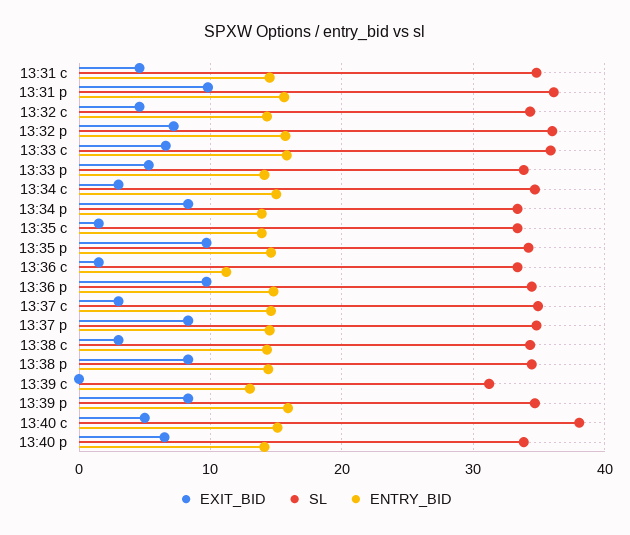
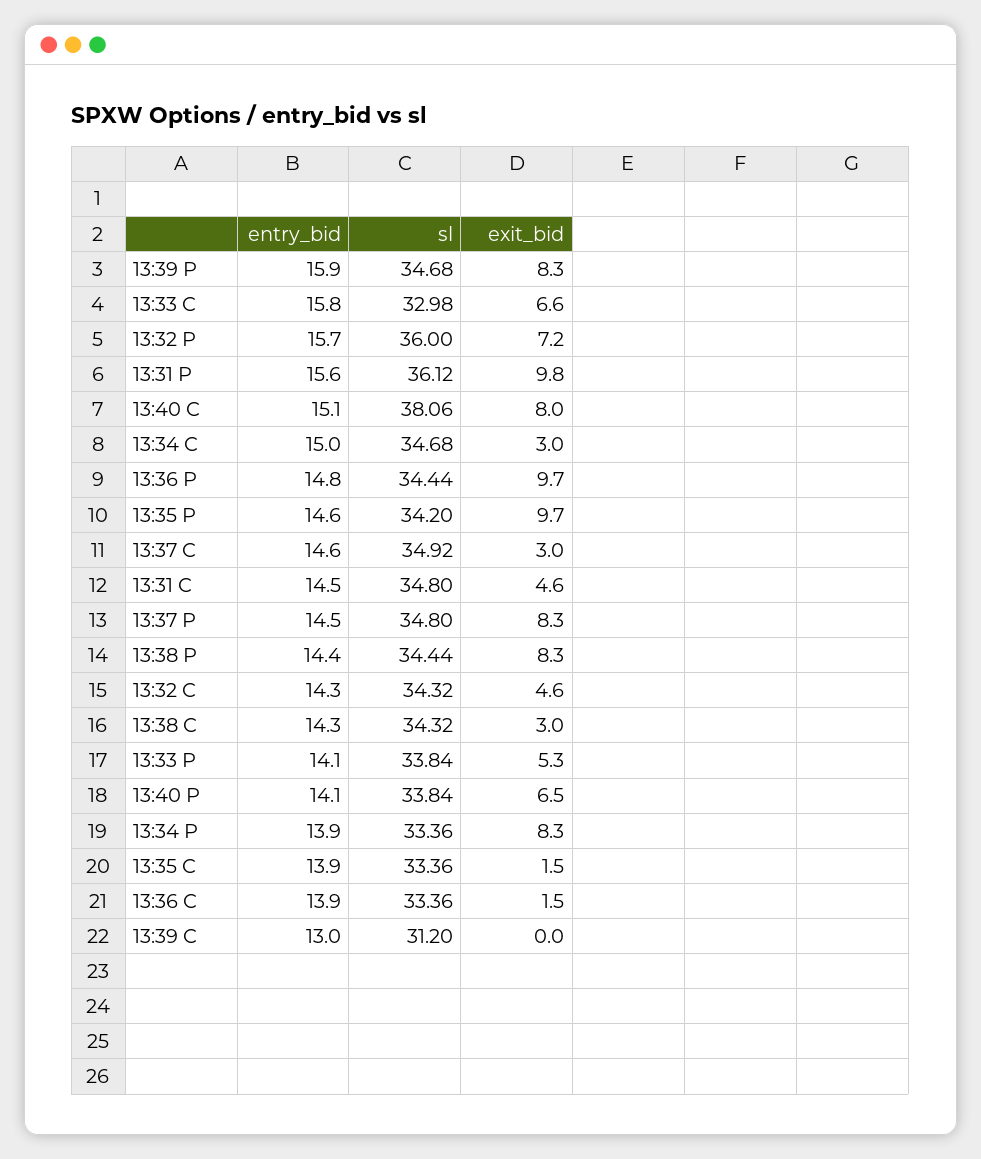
  {
    "EXIT_BID": {
      "13:31 c": 4.6,
      "13:31 p": 9.8,
      "13:32 c": 4.6,
      "13:32 p": 7.2,
      "13:33 c": 6.6,
      "13:33 p": 5.3,
      "13:34 c": 3,
      "13:34 p": 8.3,
      "13:35 c": 1.5,
      "13:35 p": 9.7,
      "13:36 c": 1.5,
      "13:36 p": 9.7,
      "13:37 c": 3,
      "13:37 p": 8.3,
      "13:38 c": 3,
      "13:38 p": 8.3,
      "13:39 c": 0,
      "13:39 p": 8.3,
-     "13:40 c": 5,
+     "13:40 c": 8,
      "13:40 p": 6.5
    },
    "SL": {
      "13:31 c": 34.8,
      "13:31 p": 36.12,
      "13:32 c": 34.32,
      "13:32 p": 36,
-     "13:33 c": 36,
+     "13:33 c": 32.98,
      "13:33 p": 33.84,
      "13:34 c": 34.68,
      "13:34 p": 33.36,
      "13:35 c": 33.36,
      "13:35 p": 34.2,
      "13:36 c": 33.36,
      "13:36 p": 34.44,
      "13:37 c": 34.92,
      "13:37 p": 34.8,
      "13:38 c": 34.32,
      "13:38 p": 34.44,
      "13:39 c": 31.2,
      "13:39 p": 34.68,
      "13:40 c": 38.06,
      "13:40 p": 33.84
    },
    "ENTRY_BID": {
      "13:31 c": 14.5,
      "13:31 p": 15.6,
      "13:32 c": 14.3,
      "13:32 p": 15.7,
      "13:33 c": 15.8,
      "13:33 p": 14.1,
      "13:34 c": 15,
      "13:34 p": 13.9,
      "13:35 c": 13.9,
      "13:35 p": 14.6,
-     "13:36 c": 11,
+     "13:36 c": 13.9,
      "13:36 p": 14.8,
      "13:37 c": 14.6,
      "13:37 p": 14.5,
      "13:38 c": 14.3,
      "13:38 p": 14.4,
      "13:39 c": 13,
      "13:39 p": 15.9,
      "13:40 c": 15.1,
      "13:40 p": 14.1
    }
  }

